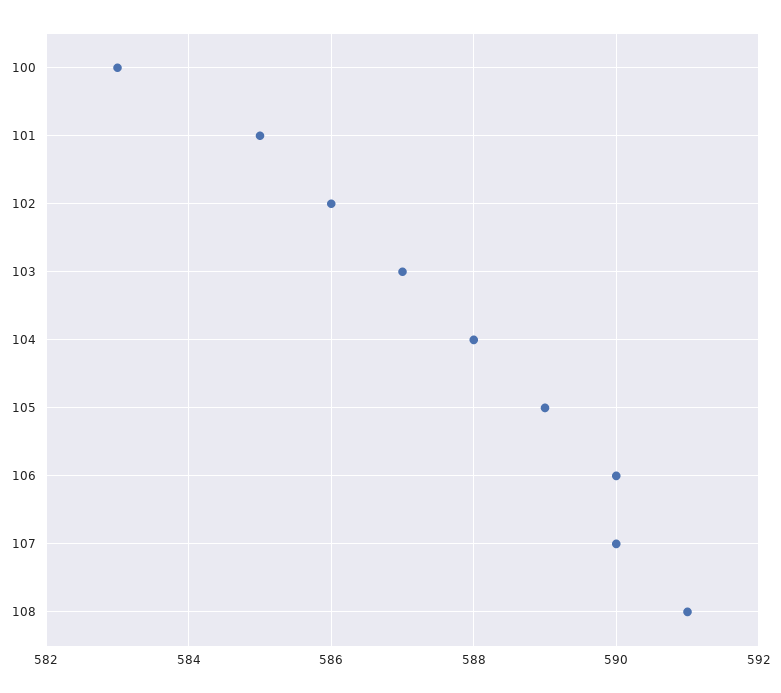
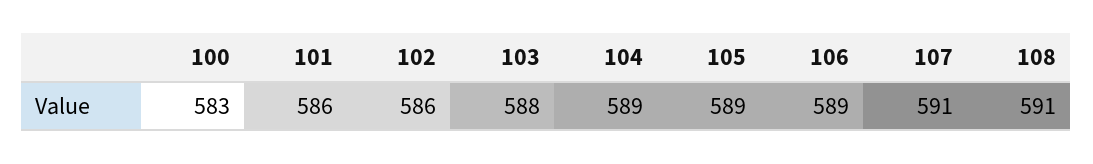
  {
    "100": 583,
-   "101": 585,
+   "101": 586,
    "102": 586,
-   "103": 587,
+   "103": 588,
-   "104": 588,
+   "104": 589,
    "105": 589,
-   "106": 590,
+   "106": 589,
-   "107": 590,
+   "107": 591,
    "108": 591
  }

